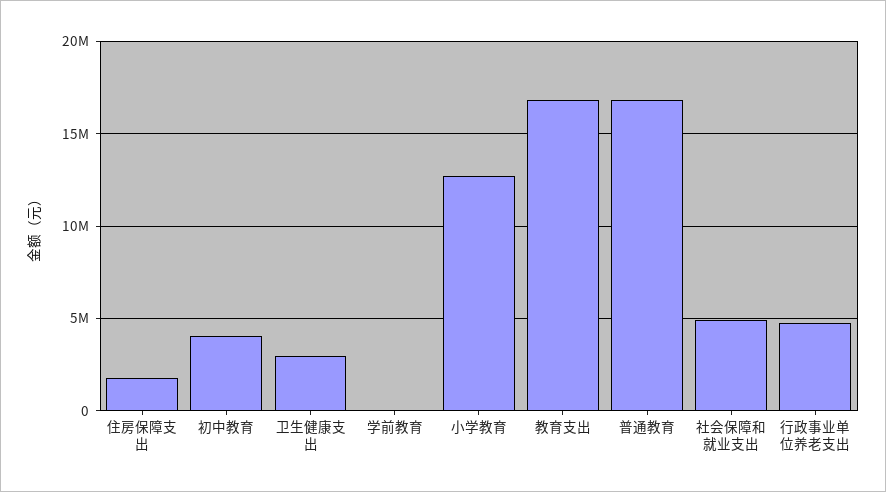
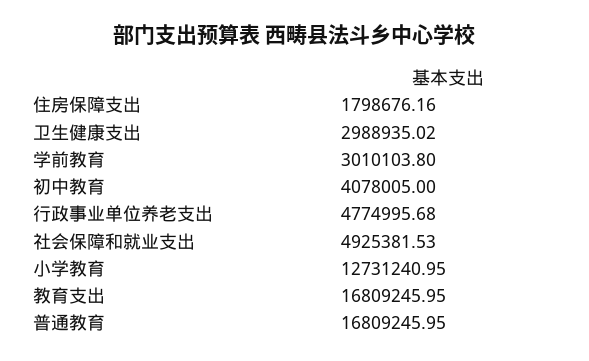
  {
    "住房保障支出": 1798676.16,
    "初中教育": 4078005,
    "卫生健康支出": 2988935.02,
-   "学前教育": 0,
+   "学前教育": 3010103.8,
    "小学教育": 12731240.95,
    "教育支出": 16809245.95,
    "普通教育": 16809245.95,
    "社会保障和就业支出": 4925381.53,
    "行政事业单位养老支出": 4774995.68
  }

